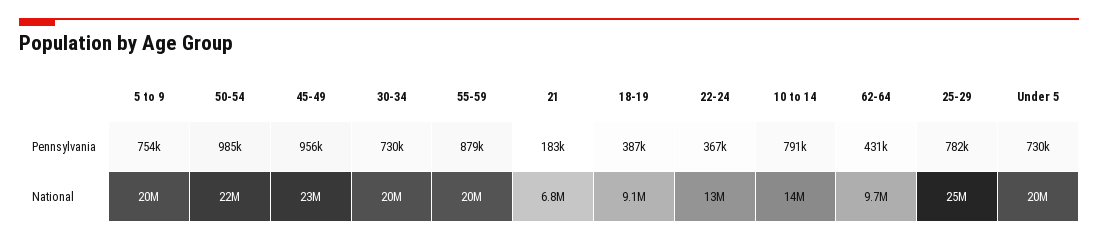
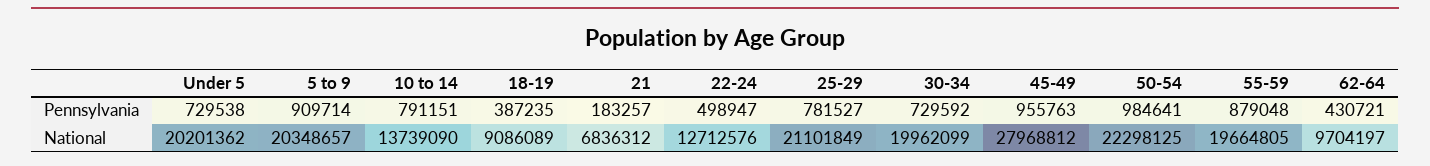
  {
    "5 to 9": {
-     "Pennsylvania": 754000,
+     "Pennsylvania": 909714,
      "National": 20348657
    },
    "50-54": {
      "Pennsylvania": 984641,
      "National": 22298125
    },
    "45-49": {
      "Pennsylvania": 955763,
-     "National": 23000000
+     "National": 27968812
    },
    "30-34": {
      "Pennsylvania": 729592,
      "National": 19962099
    },
    "55-59": {
      "Pennsylvania": 879048,
      "National": 19664805
    },
    "21": {
      "Pennsylvania": 183257,
      "National": 6836312
    },
    "18-19": {
      "Pennsylvania": 387235,
      "National": 9086089
    },
    "22-24": {
-     "Pennsylvania": 367000,
+     "Pennsylvania": 498947,
      "National": 12712576
    },
    "10 to 14": {
      "Pennsylvania": 791151,
      "National": 13739090
    },
    "62-64": {
      "Pennsylvania": 430721,
      "National": 9704197
    },
    "25-29": {
      "Pennsylvania": 781527,
-     "National": 25000000
+     "National": 21101849
    },
    "Under 5": {
      "Pennsylvania": 729538,
      "National": 20201362
    }
  }

